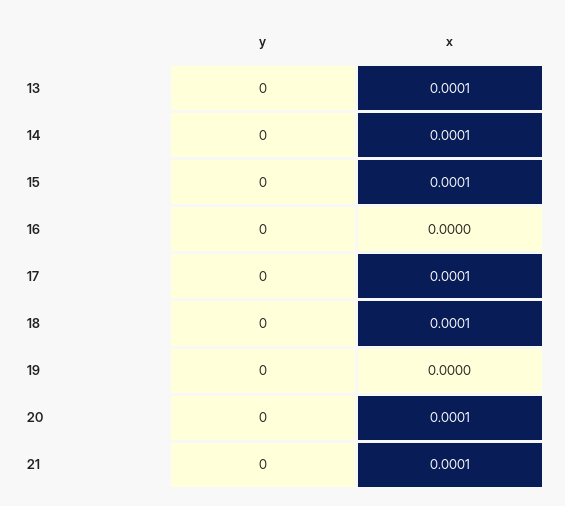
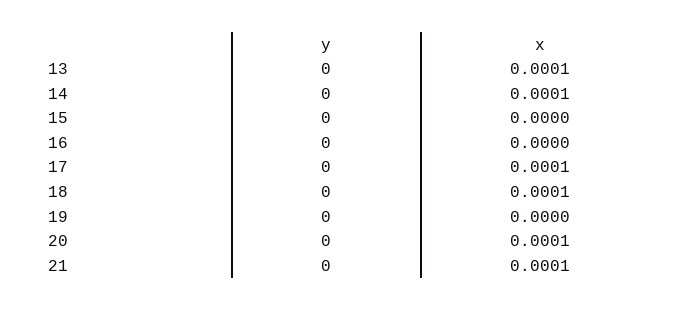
  {
    "y": {
      "13": 0,
      "14": 0,
      "15": 0,
      "16": 0,
      "17": 0,
      "18": 0,
      "19": 0,
      "20": 0,
      "21": 0
    },
    "x": {
      "13": 0.0001,
      "14": 0.0001,
-     "15": 0.0001,
+     "15": 0,
      "16": 0,
      "17": 0.0001,
      "18": 0.0001,
      "19": 0,
      "20": 0.0001,
      "21": 0.0001
    }
  }

